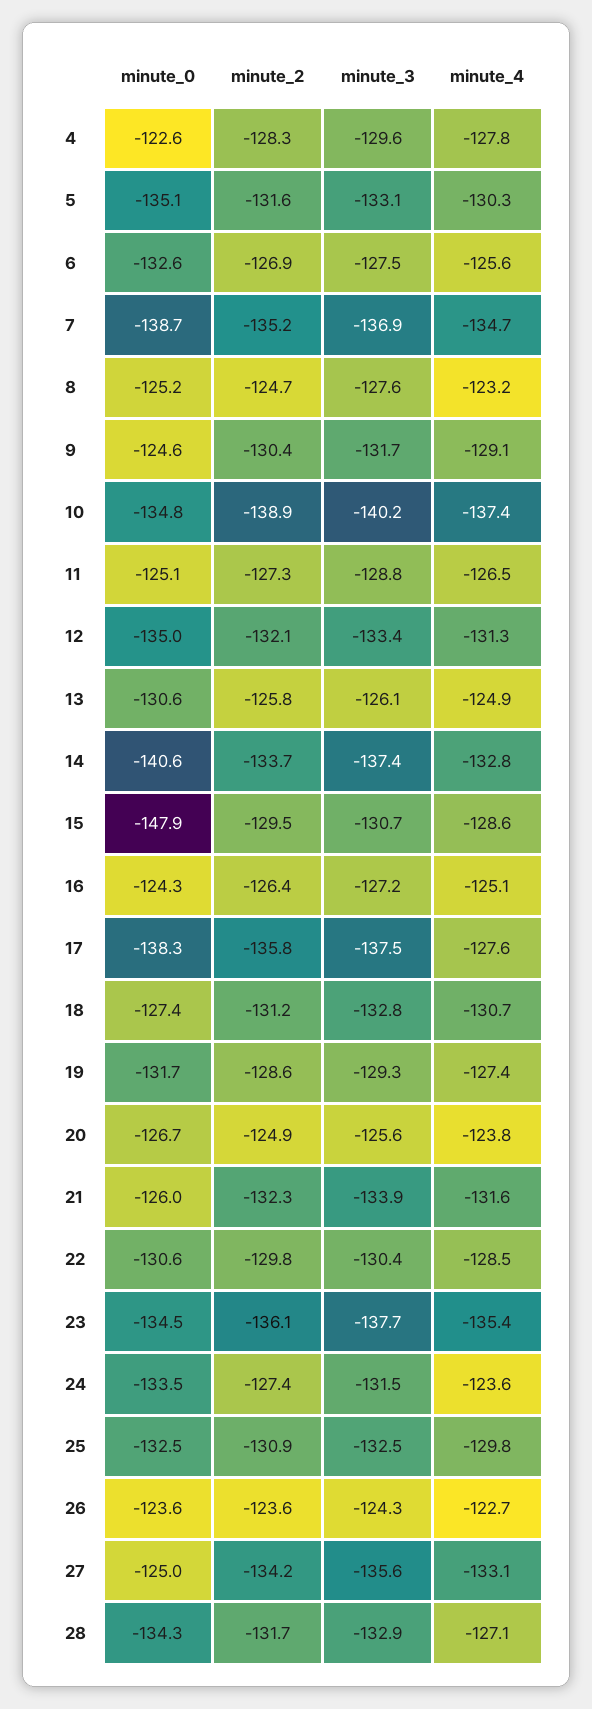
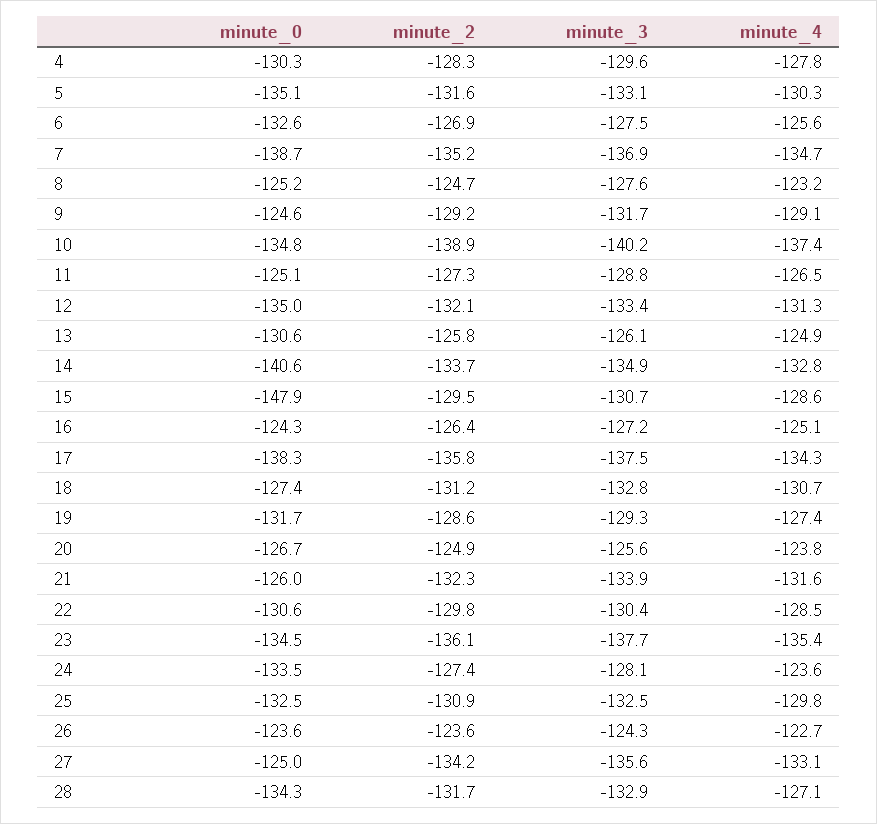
  {
    "minute_0": {
-     "4": -122.6,
+     "4": -130.3,
      "5": -135.1,
      "6": -132.6,
      "7": -138.7,
      "8": -125.2,
      "9": -124.6,
      "10": -134.8,
      "11": -125.1,
      "12": -135,
      "13": -130.6,
      "14": -140.6,
      "15": -147.9,
      "16": -124.3,
      "17": -138.3,
      "18": -127.4,
      "19": -131.7,
      "20": -126.7,
      "21": -126,
      "22": -130.6,
      "23": -134.5,
      "24": -133.5,
      "25": -132.5,
      "26": -123.6,
      "27": -125,
      "28": -134.3
    },
    "minute_2": {
      "4": -128.3,
      "5": -131.6,
      "6": -126.9,
      "7": -135.2,
      "8": -124.7,
-     "9": -130.4,
+     "9": -129.2,
      "10": -138.9,
      "11": -127.3,
      "12": -132.1,
      "13": -125.8,
      "14": -133.7,
      "15": -129.5,
      "16": -126.4,
      "17": -135.8,
      "18": -131.2,
      "19": -128.6,
      "20": -124.9,
      "21": -132.3,
      "22": -129.8,
      "23": -136.1,
      "24": -127.4,
      "25": -130.9,
      "26": -123.6,
      "27": -134.2,
      "28": -131.7
    },
    "minute_3": {
      "4": -129.6,
      "5": -133.1,
      "6": -127.5,
      "7": -136.9,
      "8": -127.6,
      "9": -131.7,
      "10": -140.2,
      "11": -128.8,
      "12": -133.4,
      "13": -126.1,
-     "14": -137.4,
+     "14": -134.9,
      "15": -130.7,
      "16": -127.2,
      "17": -137.5,
      "18": -132.8,
      "19": -129.3,
      "20": -125.6,
      "21": -133.9,
      "22": -130.4,
      "23": -137.7,
-     "24": -131.5,
+     "24": -128.1,
      "25": -132.5,
      "26": -124.3,
      "27": -135.6,
      "28": -132.9
    },
    "minute_4": {
      "4": -127.8,
      "5": -130.3,
      "6": -125.6,
      "7": -134.7,
      "8": -123.2,
      "9": -129.1,
      "10": -137.4,
      "11": -126.5,
      "12": -131.3,
      "13": -124.9,
      "14": -132.8,
      "15": -128.6,
      "16": -125.1,
-     "17": -127.6,
+     "17": -134.3,
      "18": -130.7,
      "19": -127.4,
      "20": -123.8,
      "21": -131.6,
      "22": -128.5,
      "23": -135.4,
      "24": -123.6,
      "25": -129.8,
      "26": -122.7,
      "27": -133.1,
      "28": -127.1
    }
  }

